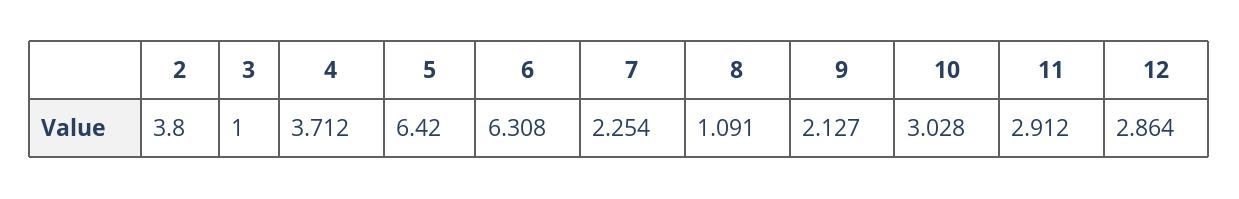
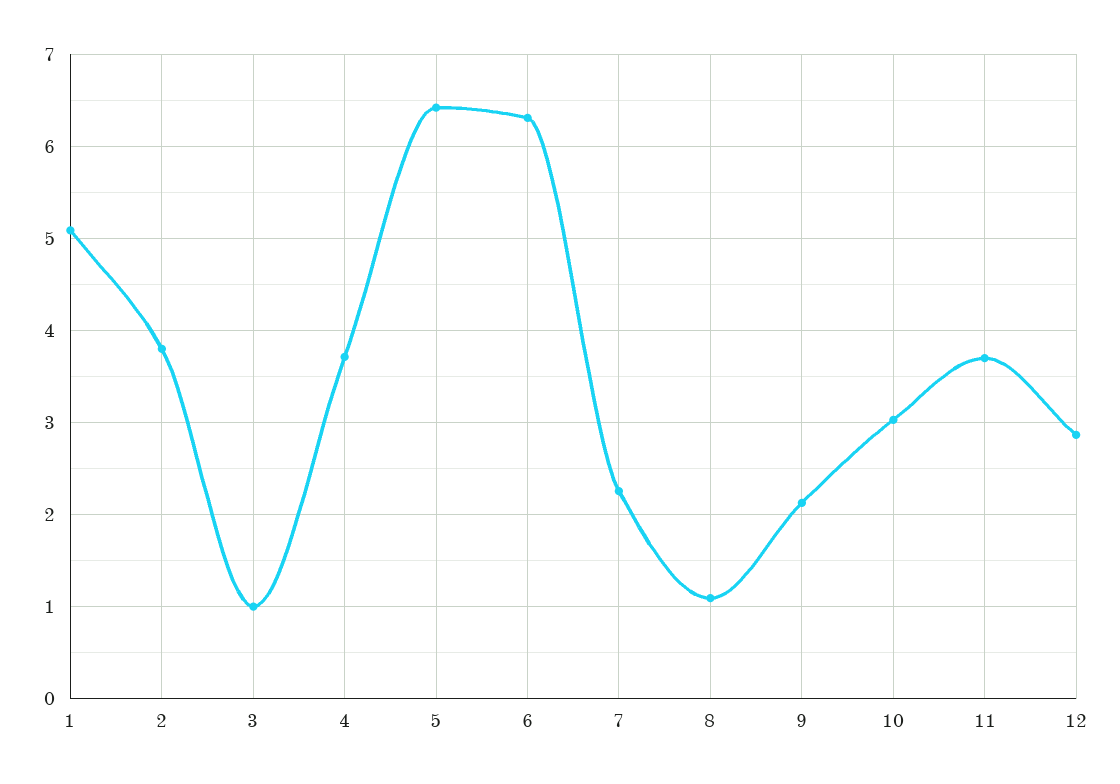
  {
    "2": 3.8,
    "3": 1,
    "4": 3.712,
    "5": 6.42,
    "6": 6.308,
    "7": 2.254,
    "8": 1.091,
    "9": 2.127,
    "10": 3.028,
-   "11": 2.912,
+   "11": 3.7,
-   "12": 2.864
+   "12": 2.864,
+   "1": 5.1
  }

